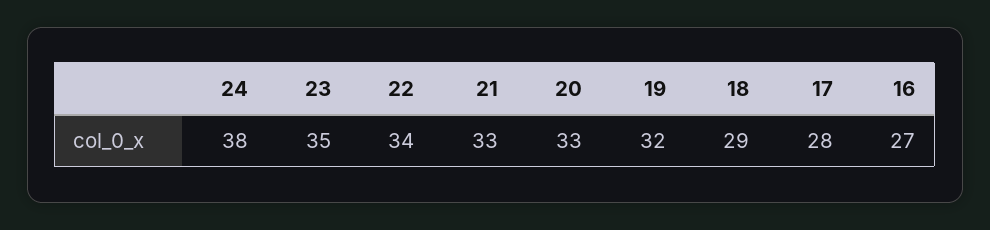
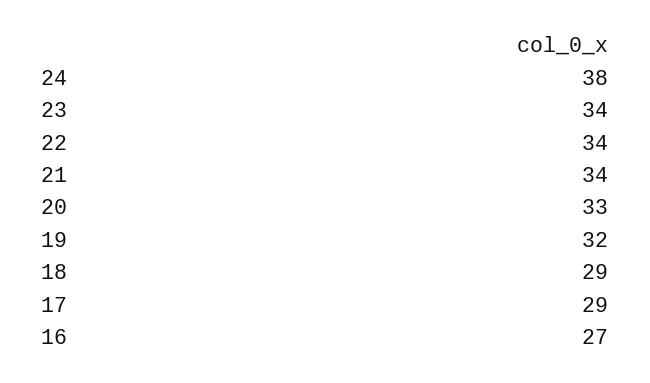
  {
    "24": 38,
-   "23": 35,
+   "23": 34,
    "22": 34,
-   "21": 33,
+   "21": 34,
    "20": 33,
    "19": 32,
    "18": 29,
-   "17": 28,
+   "17": 29,
    "16": 27
  }

